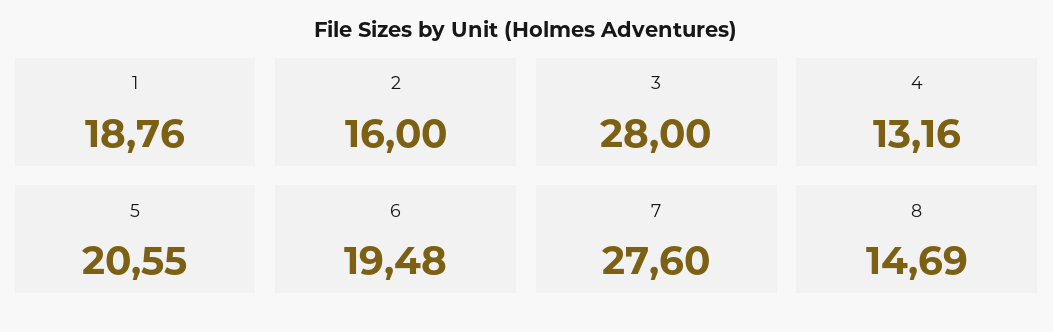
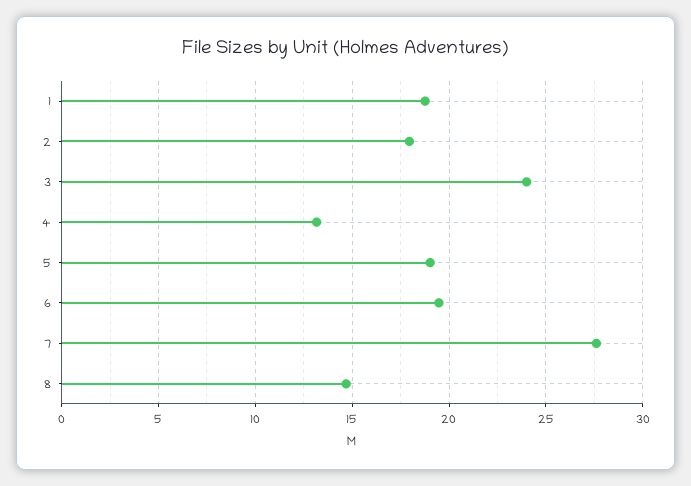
  {
    "1": 18.76,
-   "2": 16,
+   "2": 18,
-   "3": 28,
+   "3": 24,
    "4": 13.16,
-   "5": 20.55,
+   "5": 19,
    "6": 19.48,
    "7": 27.6,
    "8": 14.69
  }

